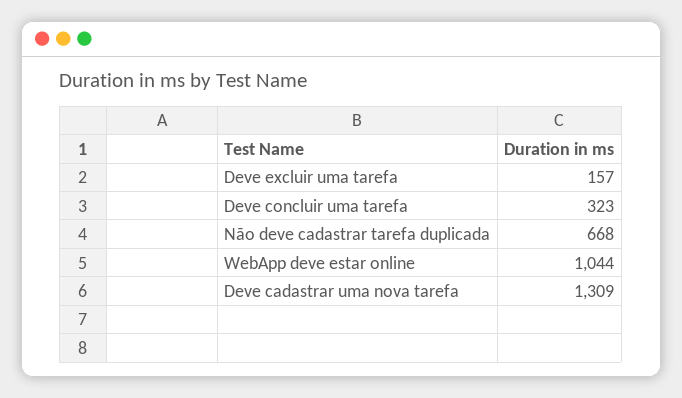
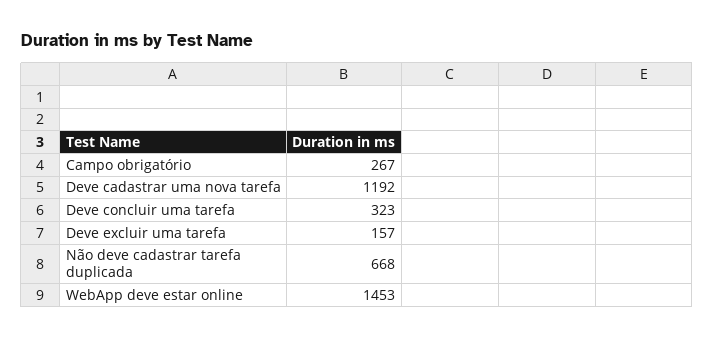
  {
    "Deve excluir uma tarefa": 157,
    "Deve concluir uma tarefa": 323,
    "Não deve cadastrar tarefa duplicada": 668,
-   "WebApp deve estar online": 1044,
+   "WebApp deve estar online": 1453,
-   "Deve cadastrar uma nova tarefa": 1309
+   "Deve cadastrar uma nova tarefa": 1192,
+   "Campo obrigatório": 267
  }

